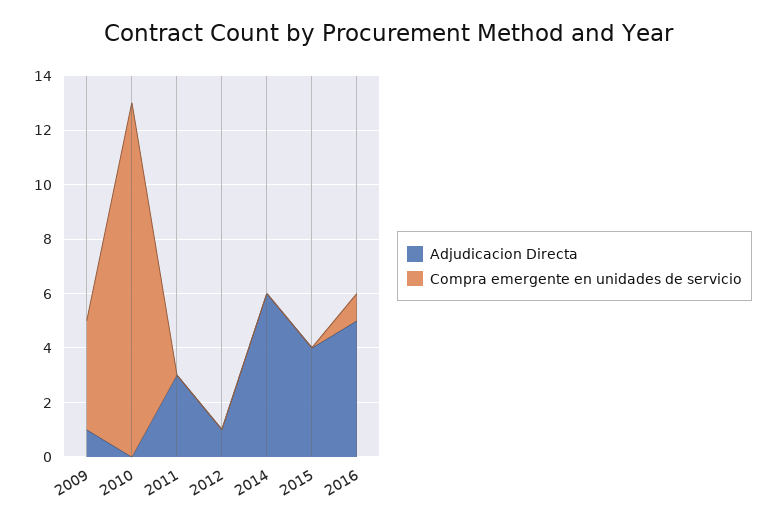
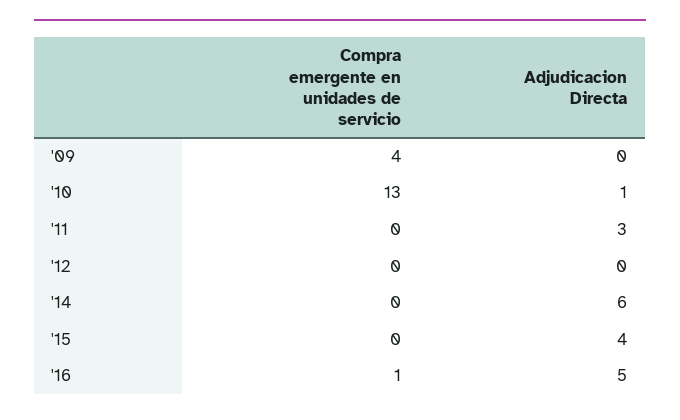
  {
    "Adjudicacion Directa": {
-     "2009": 1,
+     "2009": 0,
-     "2010": 0,
+     "2010": 1,
      "2011": 3,
-     "2012": 1,
+     "2012": 0,
      "2014": 6,
      "2015": 4,
      "2016": 5
    },
    "Compra emergente en unidades de servicio": {
      "2009": 4,
      "2010": 13,
      "2011": 0,
      "2012": 0,
      "2014": 0,
      "2015": 0,
      "2016": 1
    }
  }

